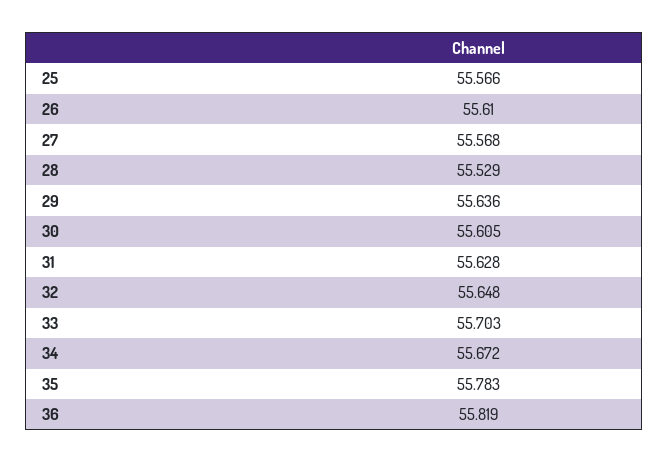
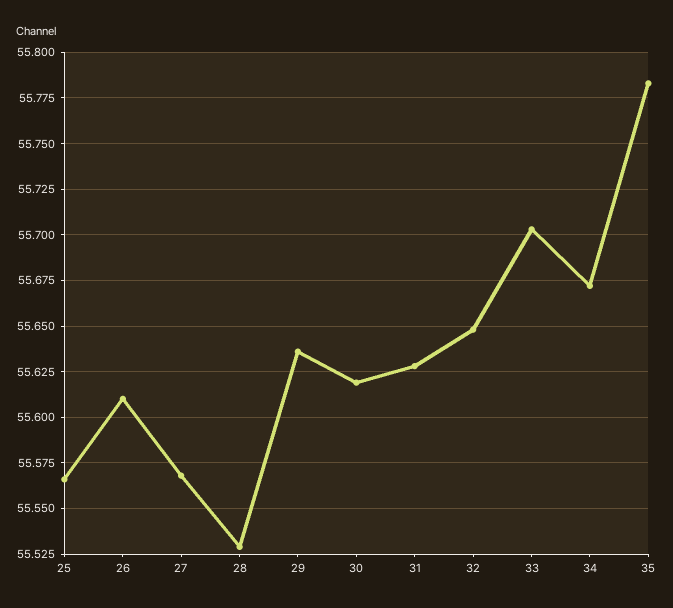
  {
    "25": 55.566,
    "26": 55.61,
    "27": 55.568,
    "28": 55.529,
    "29": 55.636,
-   "30": 55.605,
+   "30": 55.62,
    "31": 55.628,
    "32": 55.648,
    "33": 55.703,
    "34": 55.672,
-   "35": 55.783,
+   "35": 55.783
-   "36": 55.819
  }

